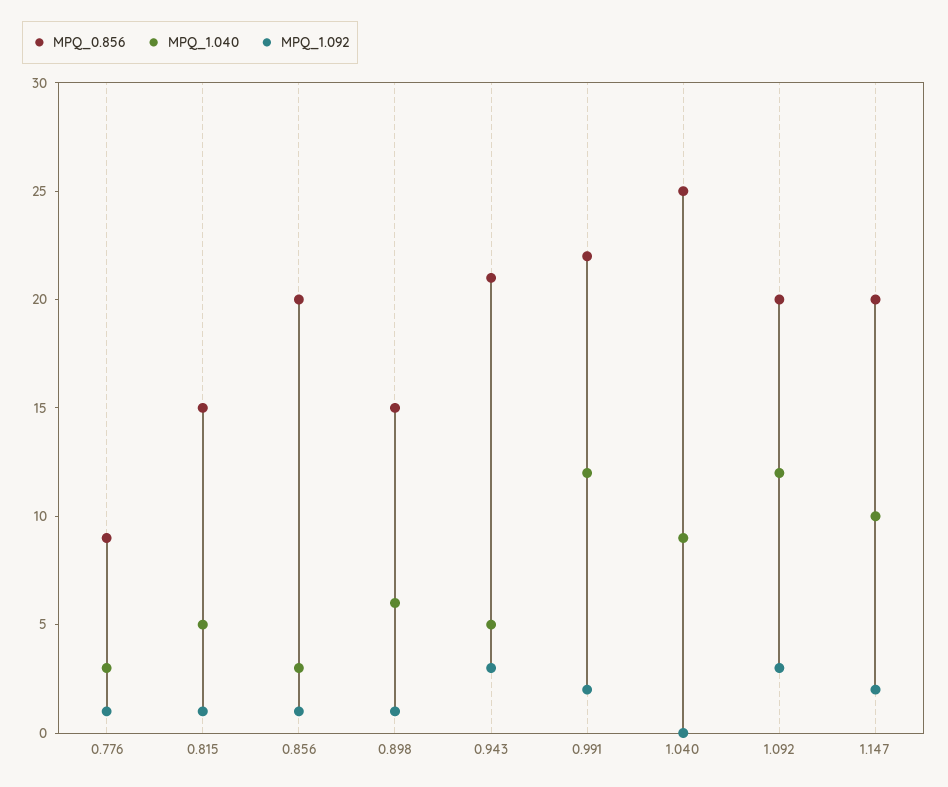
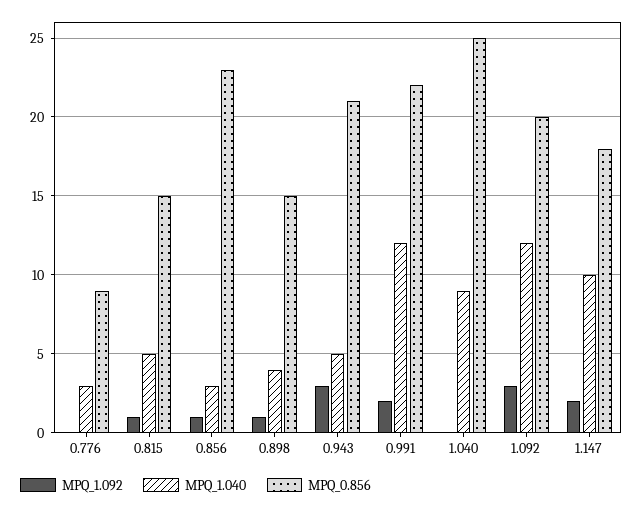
  {
    "MPQ_0.856": {
      "0.776": 9,
      "0.815": 15,
-     "0.856": 20,
+     "0.856": 23,
      "0.898": 15,
      "0.943": 21,
      "0.991": 22,
      "1.040": 25,
      "1.092": 20,
-     "1.147": 20
+     "1.147": 18
    },
    "MPQ_1.040": {
      "0.776": 3,
      "0.815": 5,
      "0.856": 3,
-     "0.898": 6,
+     "0.898": 4,
      "0.943": 5,
      "0.991": 12,
      "1.040": 9,
      "1.092": 12,
      "1.147": 10
    },
    "MPQ_1.092": {
-     "0.776": 1,
+     "0.776": 0,
      "0.815": 1,
      "0.856": 1,
      "0.898": 1,
      "0.943": 3,
      "0.991": 2,
      "1.040": 0,
      "1.092": 3,
      "1.147": 2
    }
  }

